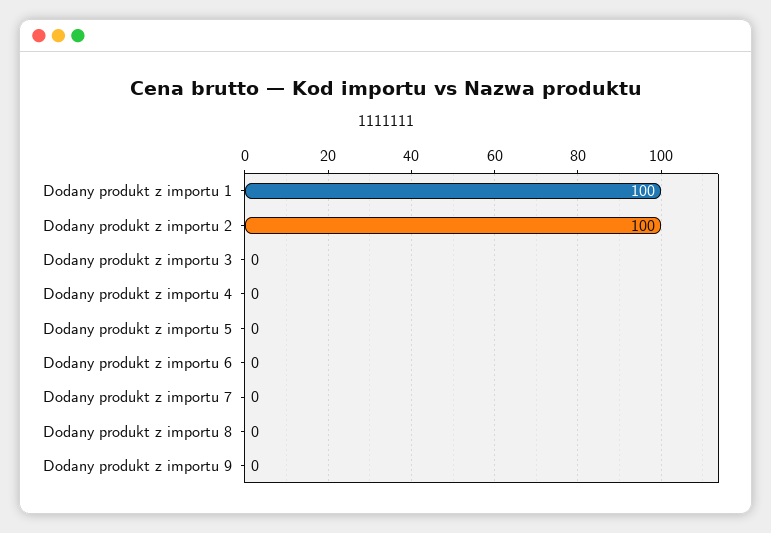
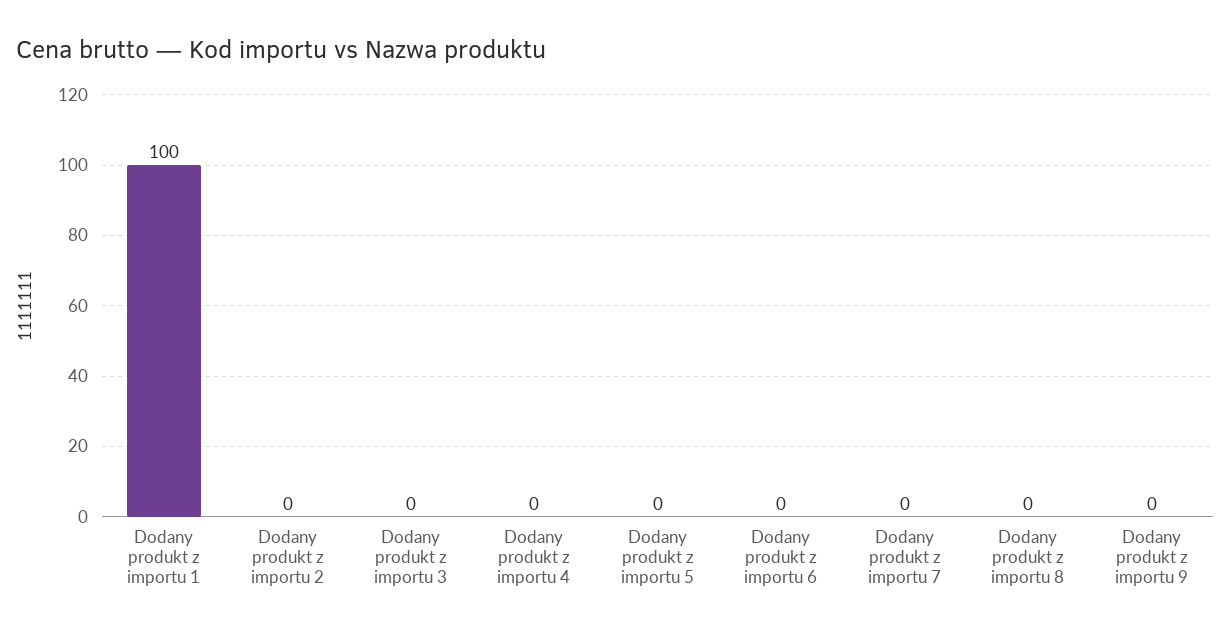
  {
    "Dodany produkt z importu 1": 100,
-   "Dodany produkt z importu 2": 100,
+   "Dodany produkt z importu 2": 0,
    "Dodany produkt z importu 3": 0,
    "Dodany produkt z importu 4": 0,
    "Dodany produkt z importu 5": 0,
    "Dodany produkt z importu 6": 0,
    "Dodany produkt z importu 7": 0,
    "Dodany produkt z importu 8": 0,
    "Dodany produkt z importu 9": 0
  }

